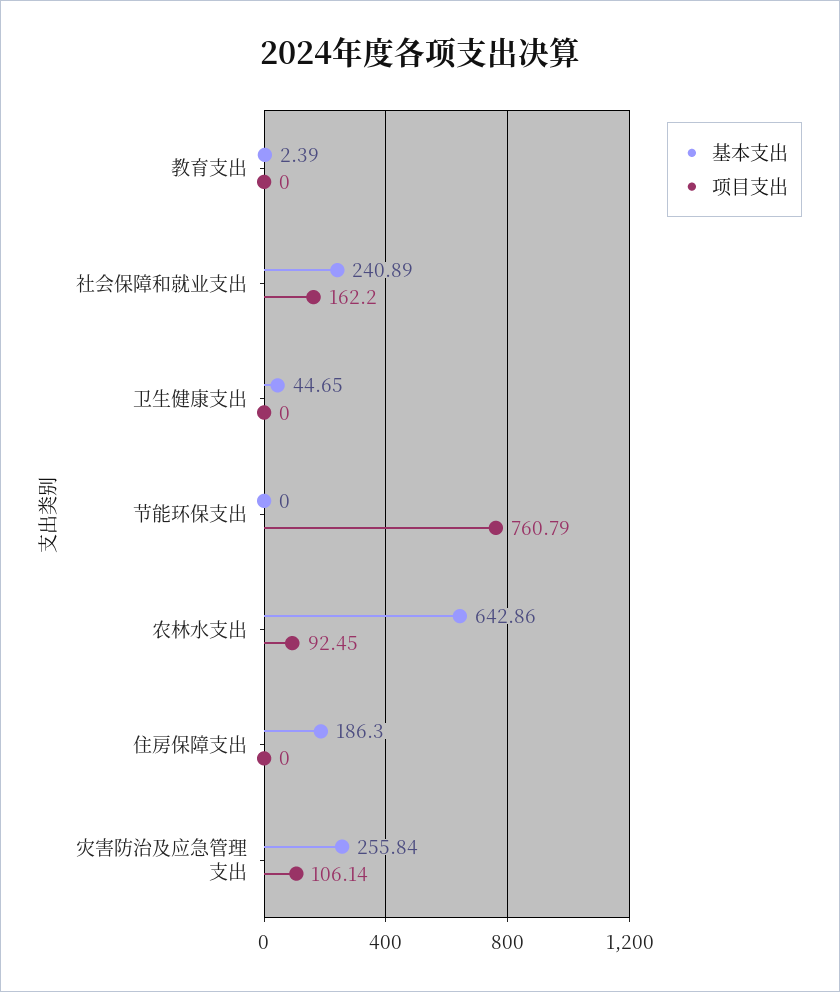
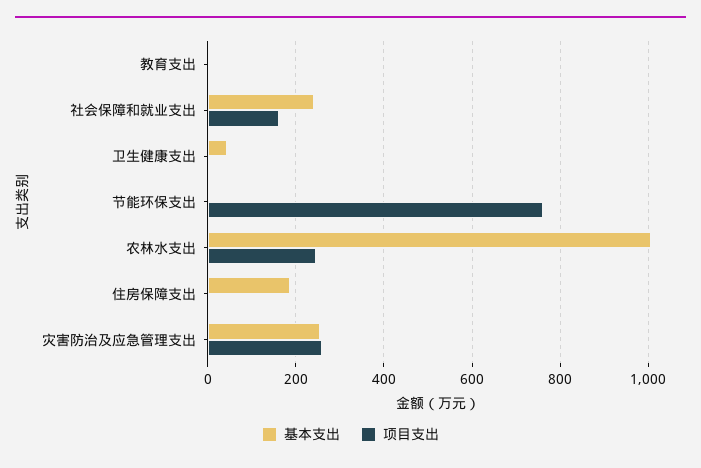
  {
    "基本支出": {
      "教育支出": 2.39,
      "社会保障和就业支出": 240.89,
      "卫生健康支出": 44.65,
      "节能环保支出": 0,
-     "农林水支出": 642.86,
+     "农林水支出": 1000,
      "住房保障支出": 186.3,
      "灾害防治及应急管理支出": 255.84
    },
    "项目支出": {
      "教育支出": 0,
      "社会保障和就业支出": 162.2,
      "卫生健康支出": 0,
      "节能环保支出": 760.79,
-     "农林水支出": 92.45,
+     "农林水支出": 240,
      "住房保障支出": 0,
-     "灾害防治及应急管理支出": 106.14
+     "灾害防治及应急管理支出": 260
    }
  }

